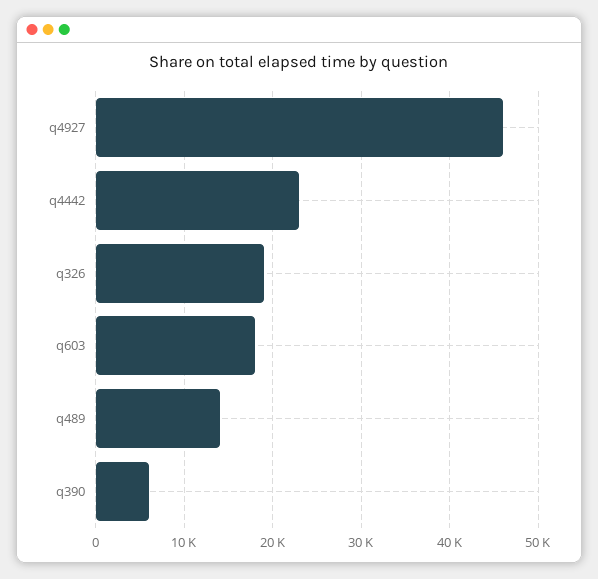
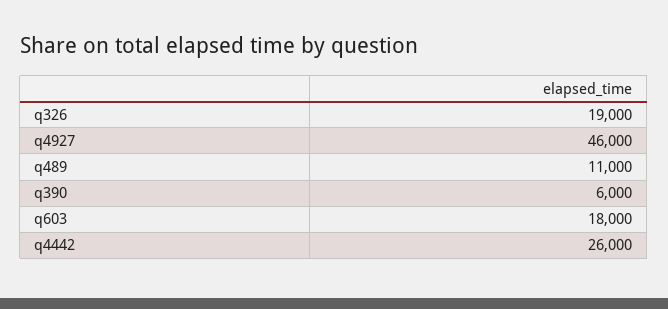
  {
    "q4927": 46000,
-   "q4442": 23000,
+   "q4442": 26000,
    "q326": 19000,
    "q603": 18000,
-   "q489": 14000,
+   "q489": 11000,
    "q390": 6000
  }

